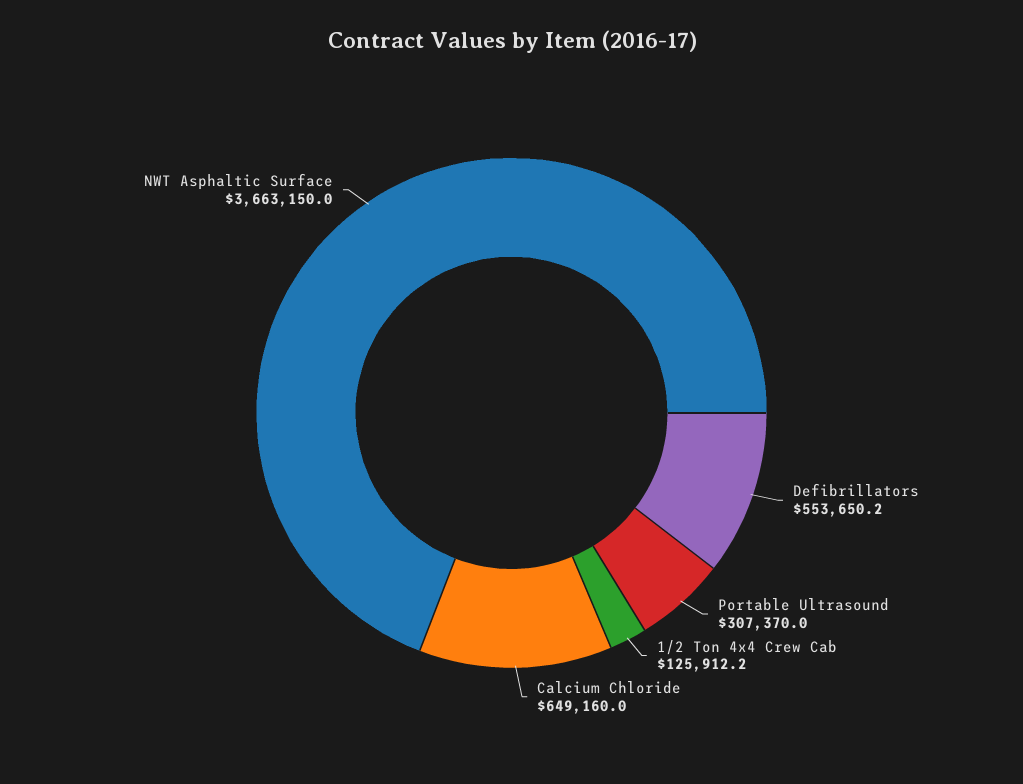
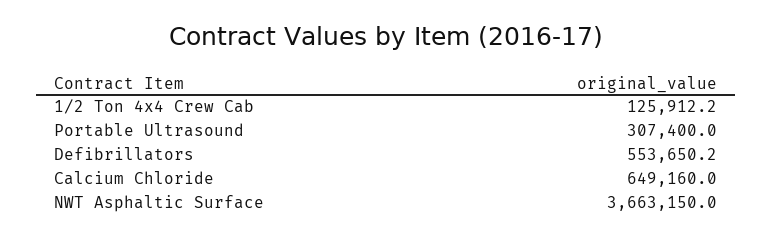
  {
    "Defibrillators": 553650.2,
-   "Portable Ultrasound": 307370,
+   "Portable Ultrasound": 307400,
    "1/2 Ton 4x4 Crew Cab": 125912.2,
    "Calcium Chloride": 649160,
    "NWT Asphaltic Surface": 3663150
  }

